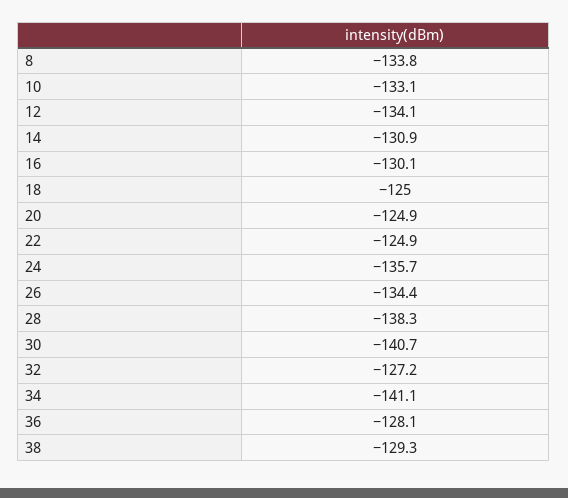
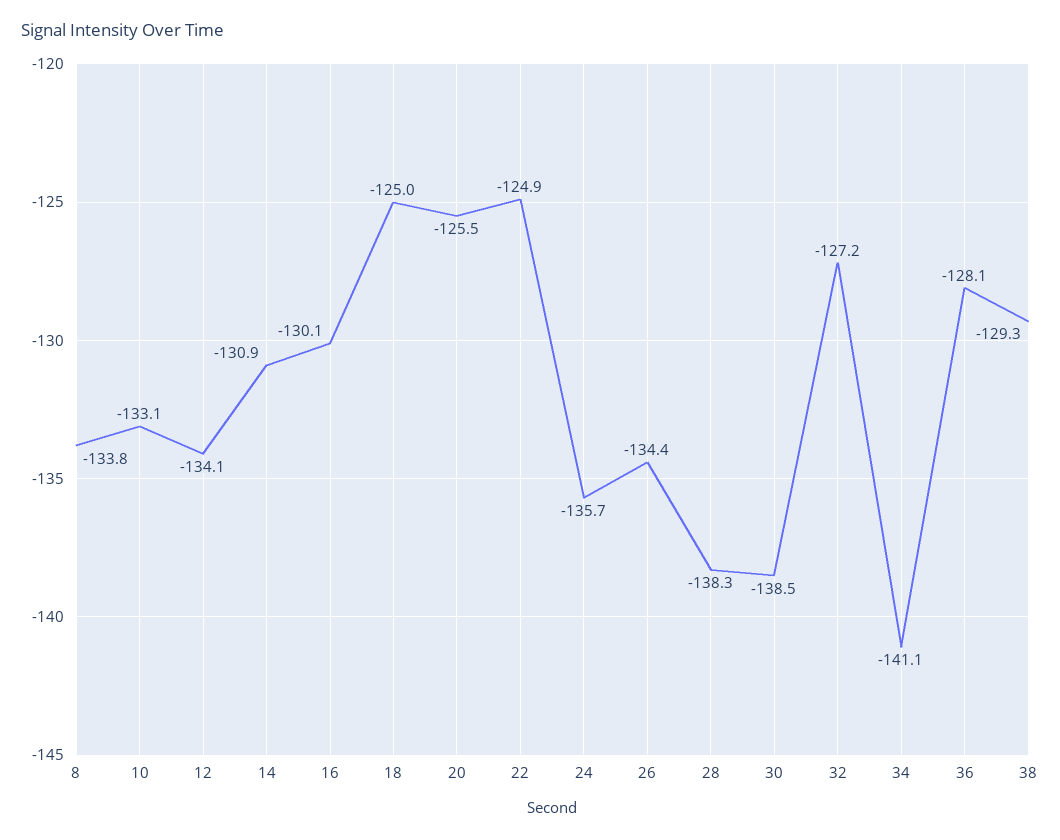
  {
    "8": -133.8,
    "10": -133.1,
    "12": -134.1,
    "14": -130.9,
    "16": -130.1,
    "18": -125,
-   "20": -124.9,
+   "20": -125.5,
    "22": -124.9,
    "24": -135.7,
    "26": -134.4,
    "28": -138.3,
-   "30": -140.7,
+   "30": -138.5,
    "32": -127.2,
    "34": -141.1,
    "36": -128.1,
    "38": -129.3
  }

